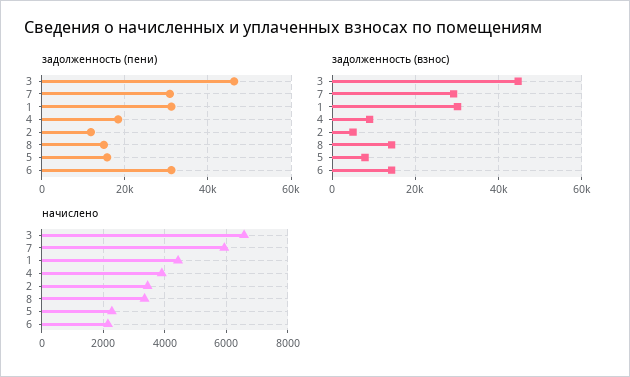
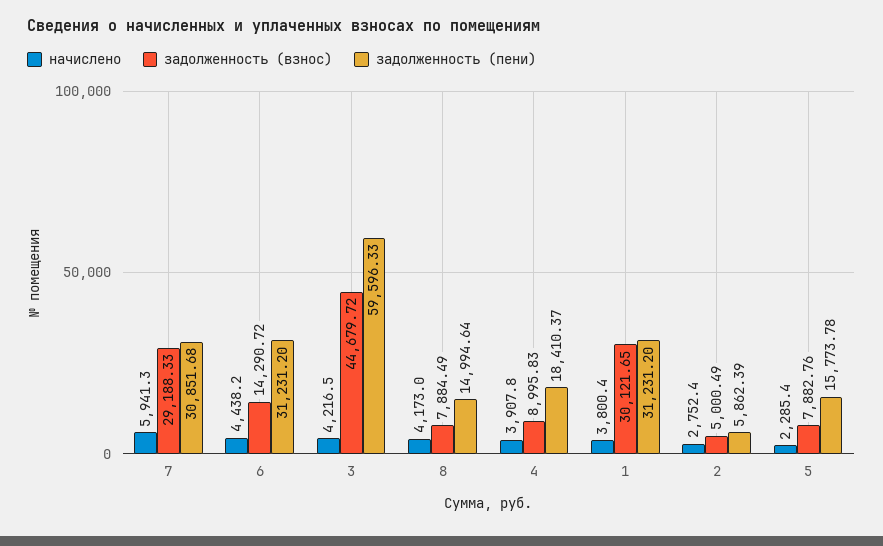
  {
    "задолженность (пени)": {
-     "3": 46000,
+     "3": 59596.33,
      "7": 30851.68,
      "1": 31231.2,
      "4": 18410.37,
-     "2": 12000,
+     "2": 5862.39,
      "8": 14994.64,
      "5": 15773.78,
      "6": 31231.2
    },
    "задолженность (взнос)": {
      "3": 44679.72,
      "7": 29188.33,
      "1": 30121.65,
      "4": 8995.83,
      "2": 5000.49,
-     "8": 14000,
+     "8": 7884.49,
      "5": 7882.76,
      "6": 14290.72
    },
    "начислено": {
-     "3": 6600,
+     "3": 4216.5,
      "7": 5941.3,
-     "1": 4400,
+     "1": 3800.4,
      "4": 3907.8,
-     "2": 3400,
+     "2": 2752.4,
-     "8": 3400,
+     "8": 4173,
      "5": 2285.4,
-     "6": 2200
+     "6": 4438.2
    }
  }

